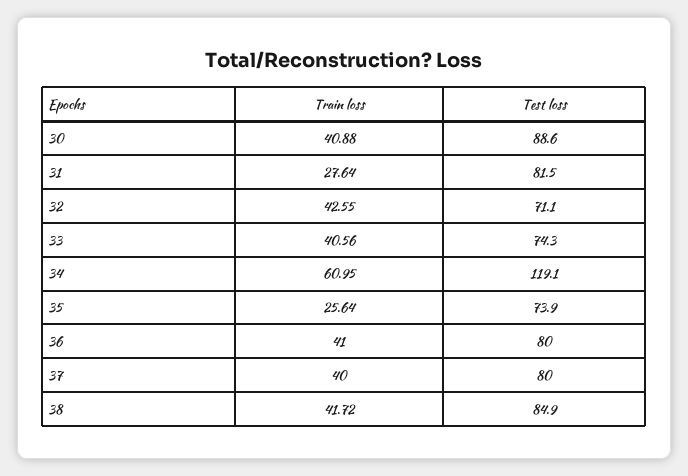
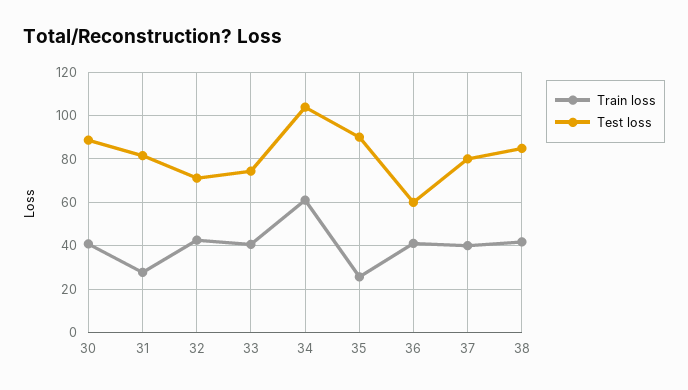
  {
    "Train loss": {
      "30": 40.88,
      "31": 27.64,
      "32": 42.55,
      "33": 40.56,
      "34": 60.95,
      "35": 25.64,
      "36": 41,
      "37": 40,
      "38": 41.72
    },
    "Test loss": {
      "30": 88.6,
      "31": 81.5,
      "32": 71.1,
      "33": 74.3,
-     "34": 119.1,
+     "34": 105,
-     "35": 73.9,
+     "35": 90,
-     "36": 80,
+     "36": 60,
      "37": 80,
      "38": 84.9
    }
  }

